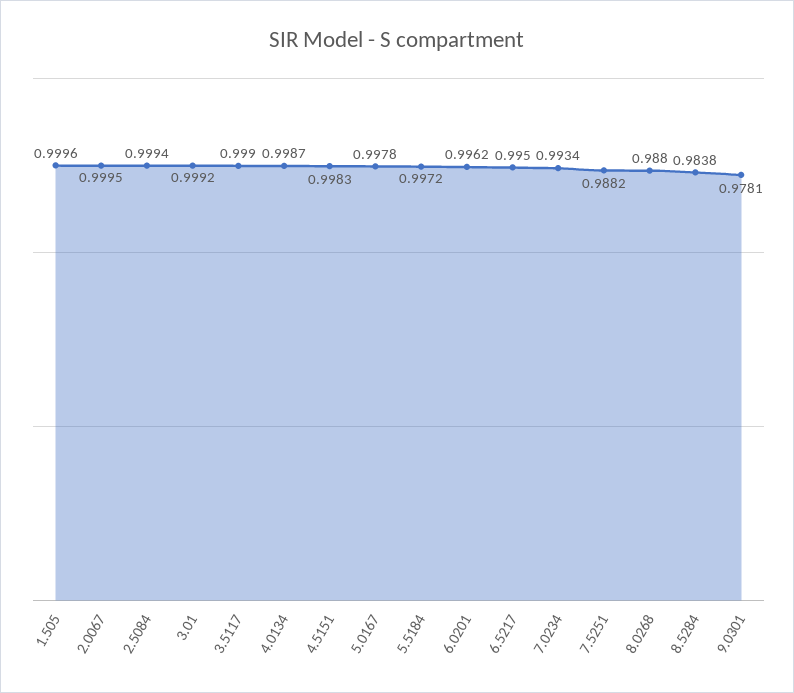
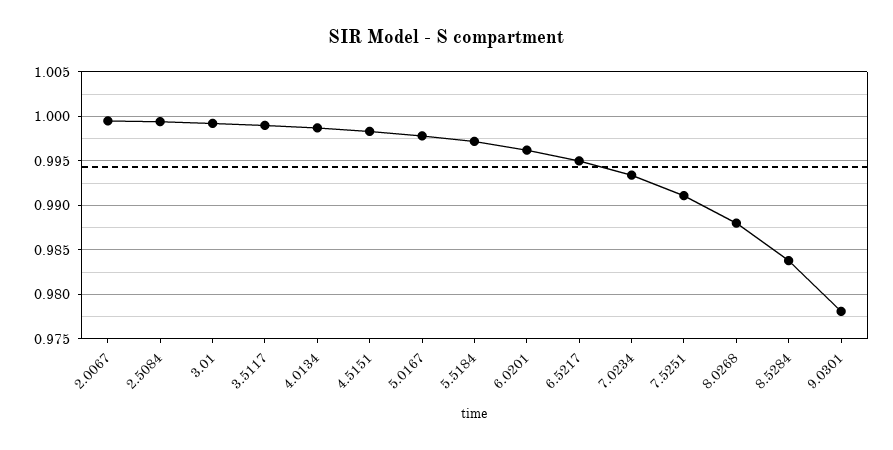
  {
-   "1.505": 0.9996,
    "2.0067": 0.9995,
    "2.5084": 0.9994,
    "3.01": 0.9992,
    "3.5117": 0.999,
    "4.0134": 0.9987,
    "4.5151": 0.9983,
    "5.0167": 0.9978,
    "5.5184": 0.9972,
    "6.0201": 0.9962,
    "6.5217": 0.995,
    "7.0234": 0.9934,
-   "7.5251": 0.9882,
+   "7.5251": 0.991,
    "8.0268": 0.988,
    "8.5284": 0.9838,
    "9.0301": 0.9781
  }

